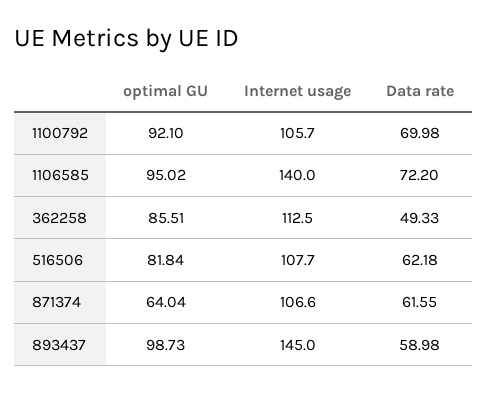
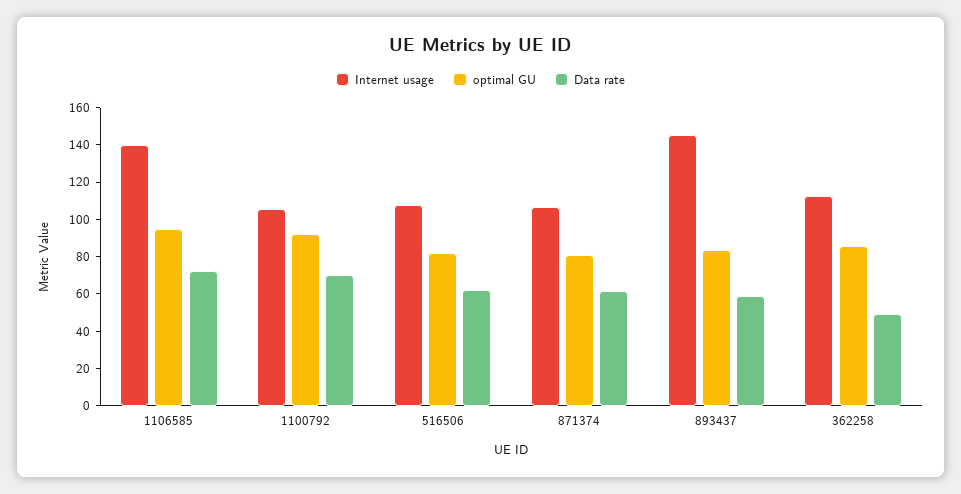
  {
    "optimal GU": {
      "1100792": 92.1,
      "1106585": 95.02,
      "362258": 85.51,
      "516506": 81.84,
-     "871374": 64.04,
+     "871374": 80,
-     "893437": 98.73
+     "893437": 85
    },
    "Internet usage": {
      "1100792": 105.7,
      "1106585": 140,
      "362258": 112.5,
      "516506": 107.7,
      "871374": 106.6,
      "893437": 145
    },
    "Data rate": {
      "1100792": 69.98,
      "1106585": 72.2,
      "362258": 49.33,
      "516506": 62.18,
      "871374": 61.55,
      "893437": 58.98
    }
  }

